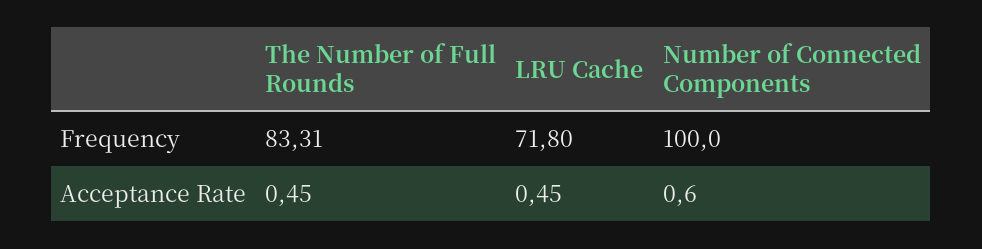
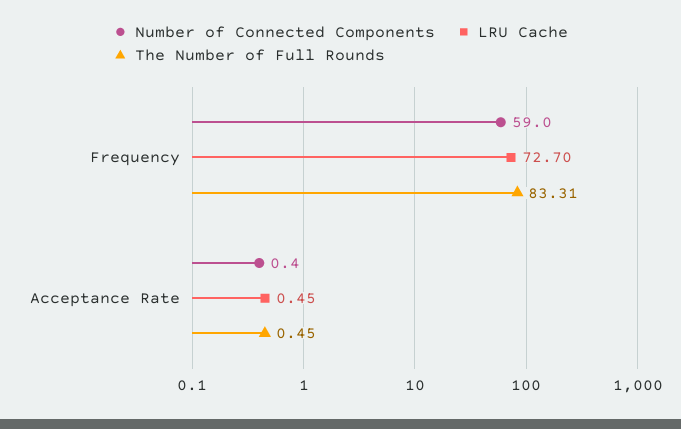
  {
    "The Number of Full Rounds": {
      "Frequency": 83.31,
      "Acceptance Rate": 0.45
    },
    "LRU Cache": {
-     "Frequency": 71.8,
+     "Frequency": 72.7,
      "Acceptance Rate": 0.45
    },
    "Number of Connected Components": {
-     "Frequency": 100,
+     "Frequency": 59,
-     "Acceptance Rate": 0.6
+     "Acceptance Rate": 0.4
    }
  }

